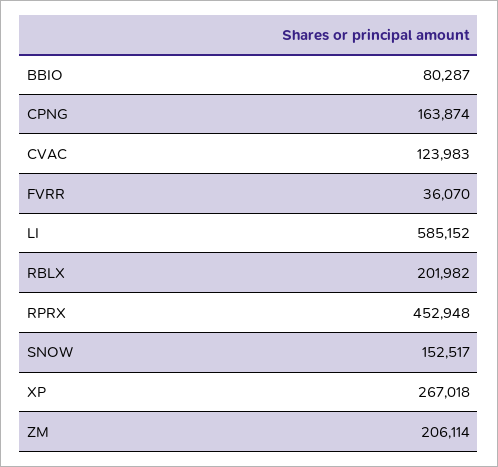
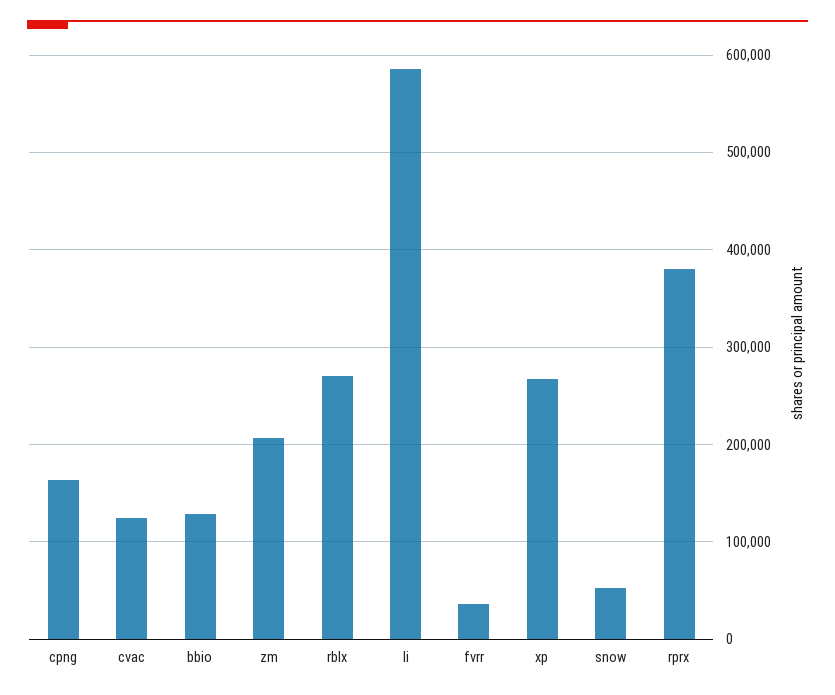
  {
-   "BBIO": 80287,
+   "BBIO": 130000,
    "CPNG": 163874,
    "CVAC": 123983,
    "FVRR": 36070,
    "LI": 585152,
-   "RBLX": 201982,
+   "RBLX": 270000,
-   "RPRX": 452948,
+   "RPRX": 380000,
-   "SNOW": 152517,
+   "SNOW": 50000,
    "XP": 267018,
    "ZM": 206114
  }

